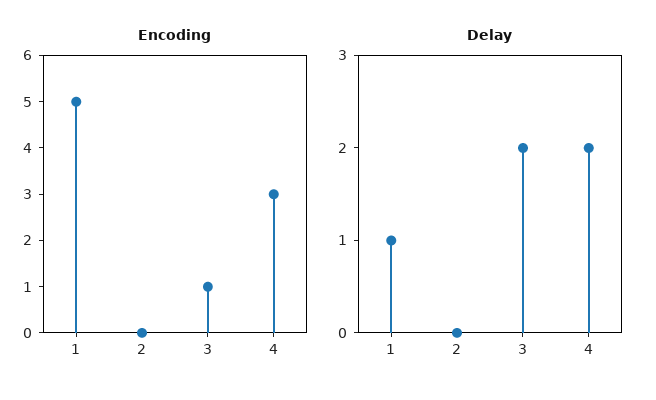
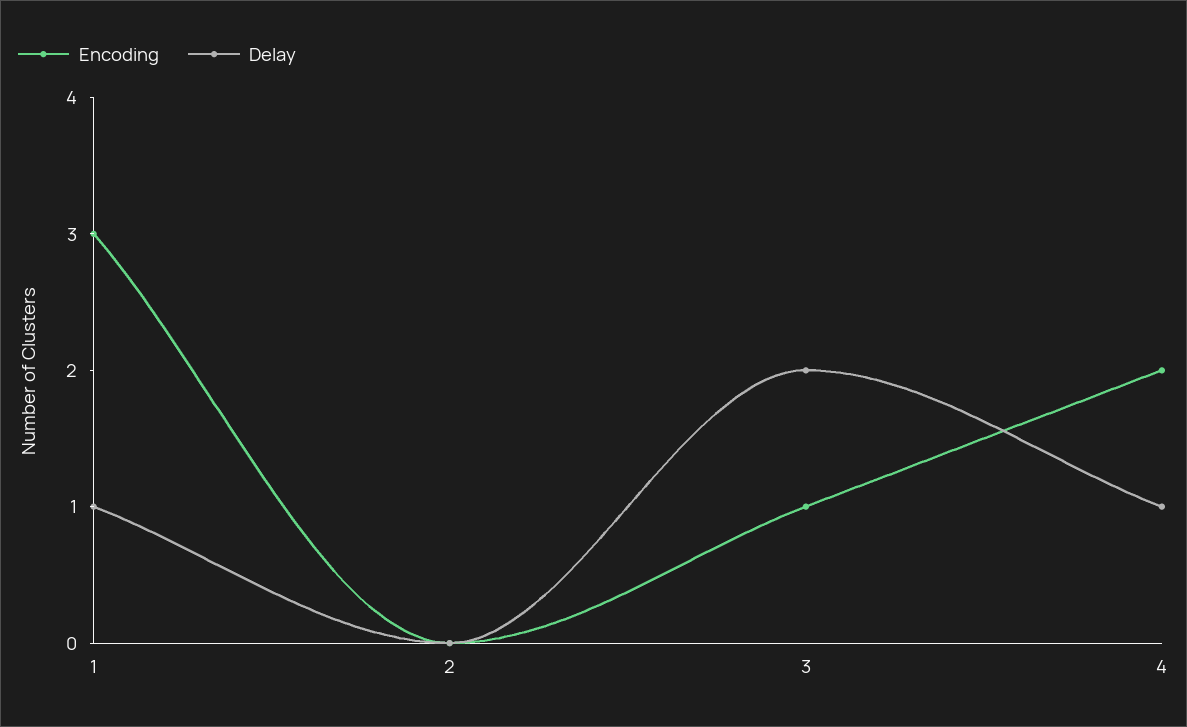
  {
    "Encoding": {
-     "1": 5,
+     "1": 3,
      "2": 0,
      "3": 1,
-     "4": 3
+     "4": 2
    },
    "Delay": {
      "1": 1,
      "2": 0,
      "3": 2,
-     "4": 2
+     "4": 1
    }
  }

